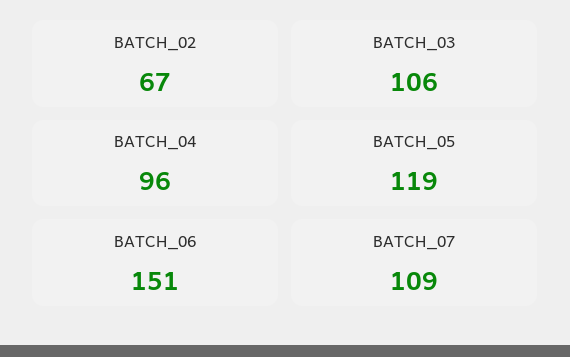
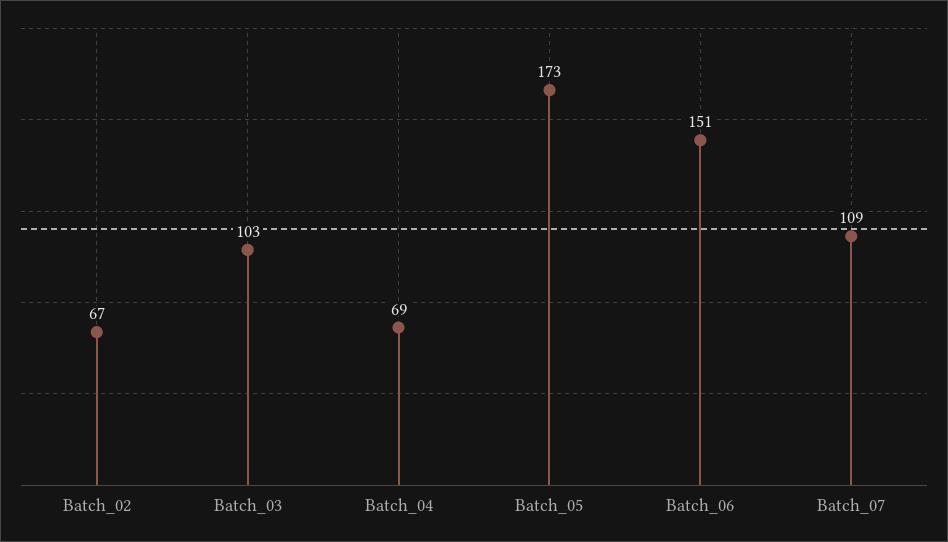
  {
    "BATCH_02": 67,
-   "BATCH_03": 106,
+   "BATCH_03": 103,
-   "BATCH_04": 96,
+   "BATCH_04": 69,
-   "BATCH_05": 119,
+   "BATCH_05": 173,
    "BATCH_06": 151,
    "BATCH_07": 109
  }

